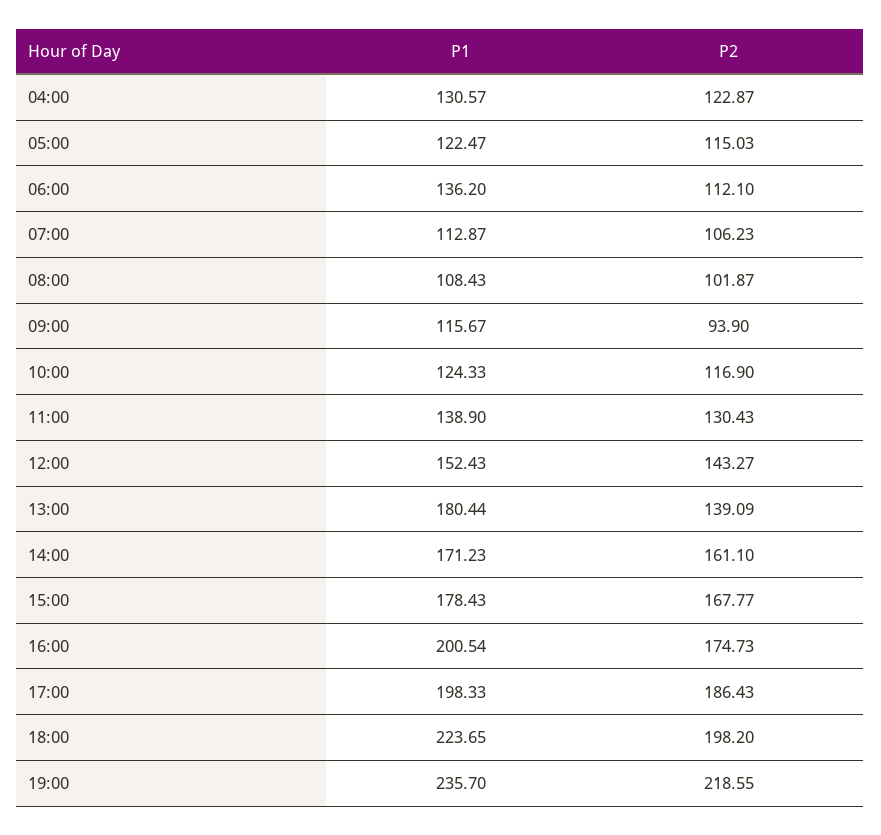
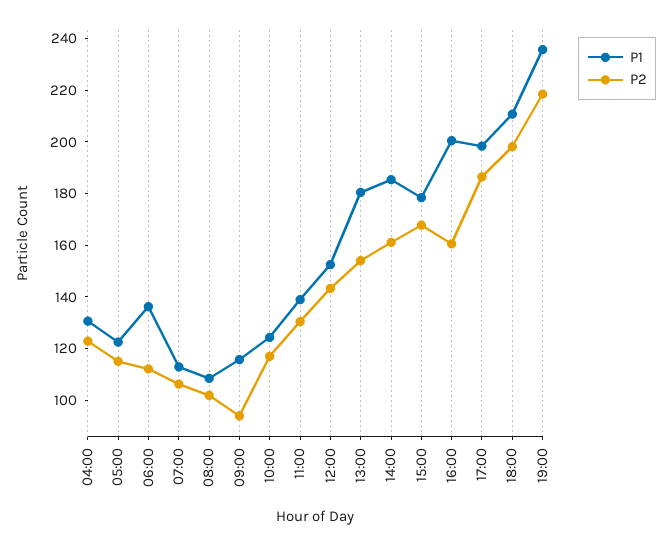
  {
    "P1": {
      "04:00": 130.57,
      "05:00": 122.47,
      "06:00": 136.2,
      "07:00": 112.87,
      "08:00": 108.43,
      "09:00": 115.67,
      "10:00": 124.33,
      "11:00": 138.9,
      "12:00": 152.43,
      "13:00": 180.44,
-     "14:00": 171.23,
+     "14:00": 185,
      "15:00": 178.43,
      "16:00": 200.54,
      "17:00": 198.33,
-     "18:00": 223.65,
+     "18:00": 210,
      "19:00": 235.7
    },
    "P2": {
      "04:00": 122.87,
      "05:00": 115.03,
      "06:00": 112.1,
      "07:00": 106.23,
      "08:00": 101.87,
      "09:00": 93.9,
      "10:00": 116.9,
      "11:00": 130.43,
      "12:00": 143.27,
-     "13:00": 139.09,
+     "13:00": 155,
      "14:00": 161.1,
      "15:00": 167.77,
-     "16:00": 174.73,
+     "16:00": 160,
      "17:00": 186.43,
      "18:00": 198.2,
      "19:00": 218.55
    }
  }

